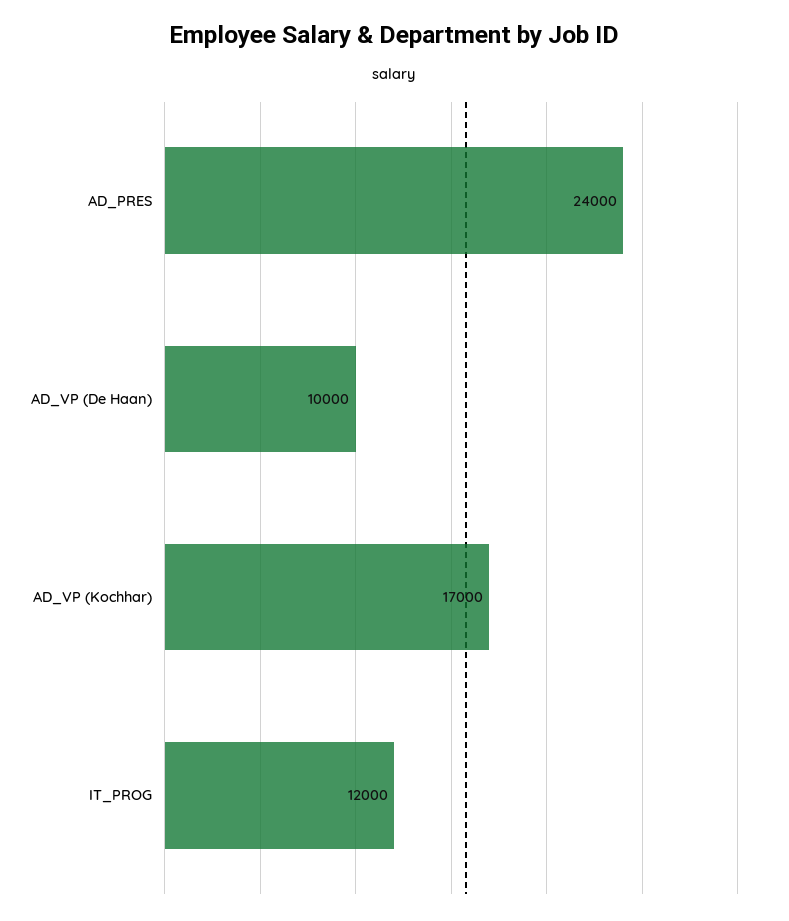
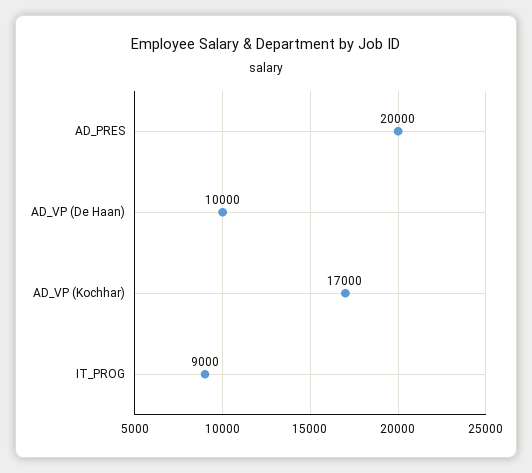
  {
-   "AD_PRES": 24000,
+   "AD_PRES": 20000,
    "AD_VP (De Haan)": 10000,
    "AD_VP (Kochhar)": 17000,
-   "IT_PROG": 12000
+   "IT_PROG": 9000
  }

